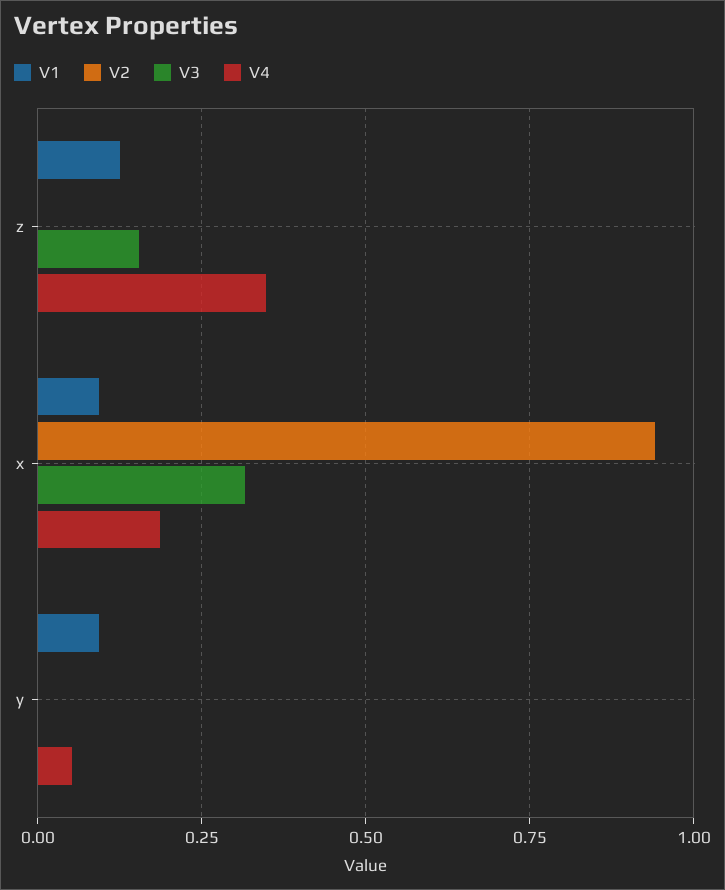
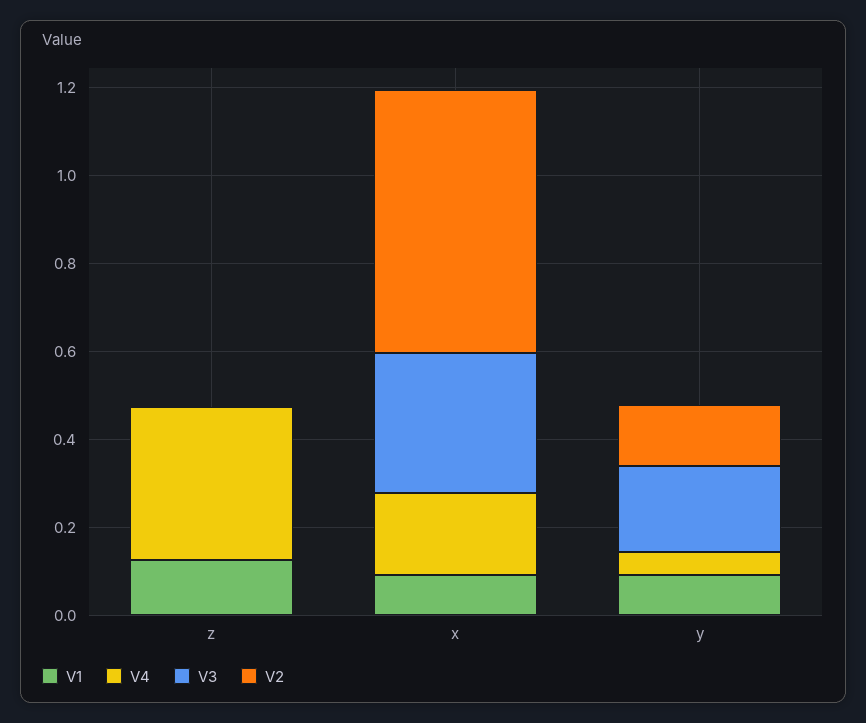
  {
    "V1": {
      "z": 0.125,
      "x": 0.1,
      "y": 0.1
    },
    "V2": {
      "z": 0,
-     "x": 0.95,
+     "x": 0.6,
-     "y": 0
+     "y": 0.15
    },
    "V3": {
-     "z": 0.15,
+     "z": 0,
      "x": 0.325,
-     "y": 0
+     "y": 0.2
    },
    "V4": {
      "z": 0.35,
      "x": 0.175,
      "y": 0.05
    }
  }

